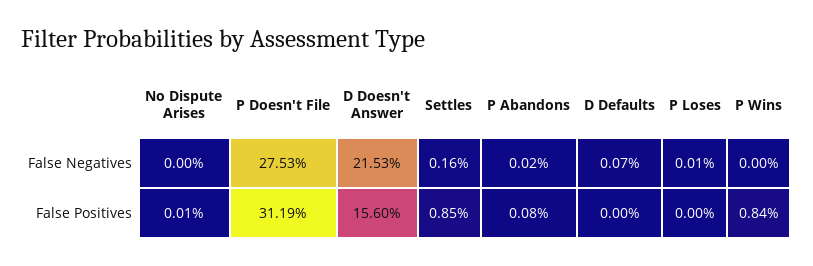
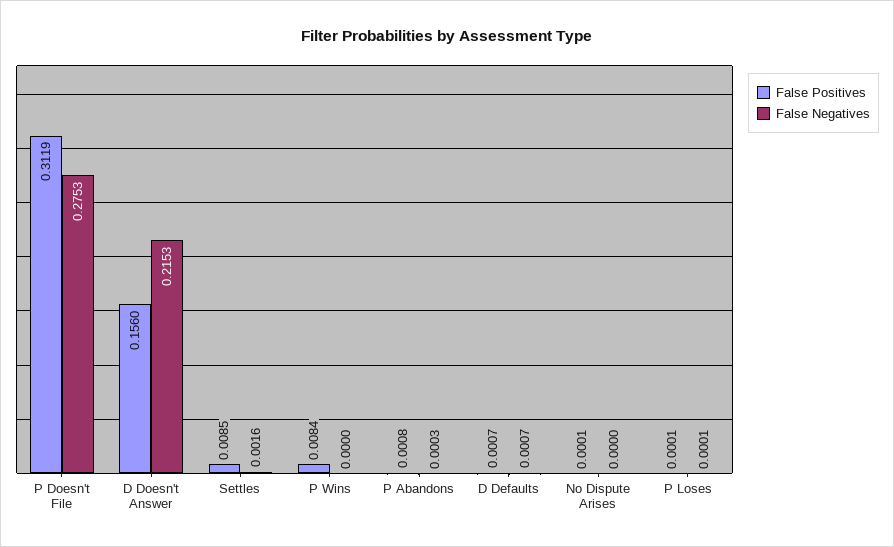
  {
    "False Negatives": {
      "No Dispute Arises": 0,
      "P Doesn't File": 0.2753,
      "D Doesn't Answer": 0.2153,
      "Settles": 0.0016,
-     "P Abandons": 0.0002,
+     "P Abandons": 0.0003,
      "D Defaults": 0.0007,
      "P Loses": 0.0001,
      "P Wins": 0
    },
    "False Positives": {
      "No Dispute Arises": 0.0001,
      "P Doesn't File": 0.3119,
      "D Doesn't Answer": 0.156,
      "Settles": 0.0085,
      "P Abandons": 0.0008,
-     "D Defaults": 0,
+     "D Defaults": 0.0007,
-     "P Loses": 0,
+     "P Loses": 0.0001,
      "P Wins": 0.0084
    }
  }

